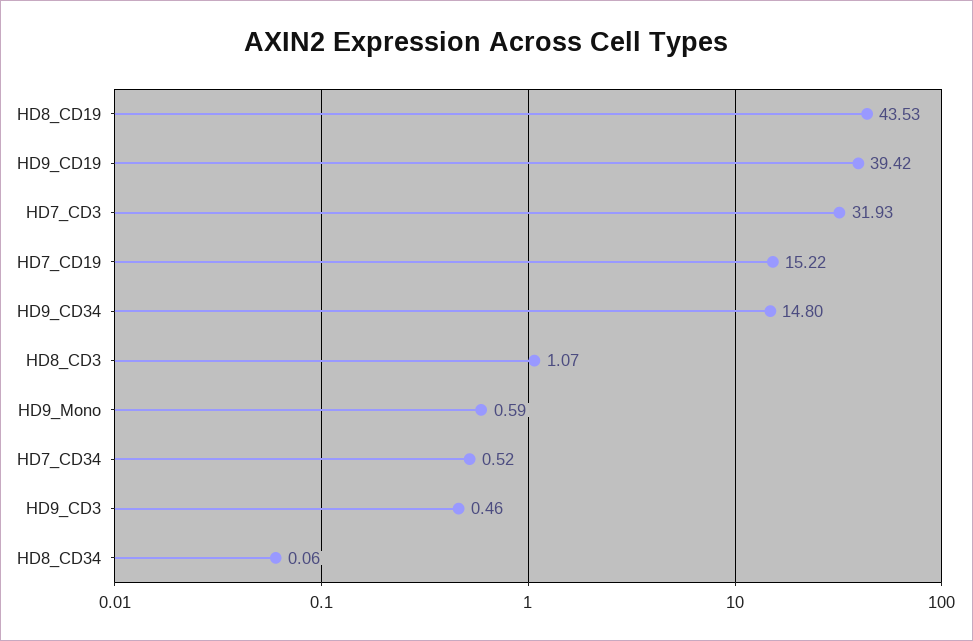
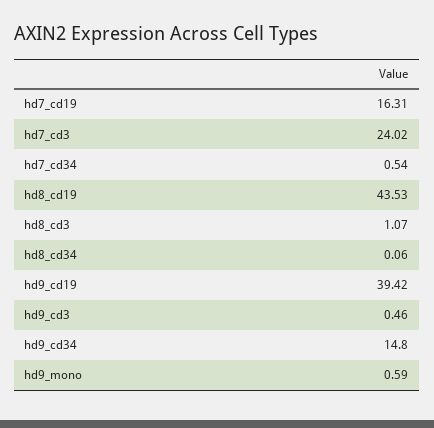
  {
    "HD8_CD19": 43.53,
    "HD9_CD19": 39.42,
-   "HD7_CD3": 31.93,
+   "HD7_CD3": 24.02,
-   "HD7_CD19": 15.22,
+   "HD7_CD19": 16.31,
    "HD9_CD34": 14.8,
    "HD8_CD3": 1.07,
    "HD9_Mono": 0.59,
-   "HD7_CD34": 0.52,
+   "HD7_CD34": 0.54,
    "HD9_CD3": 0.46,
    "HD8_CD34": 0.06
  }

